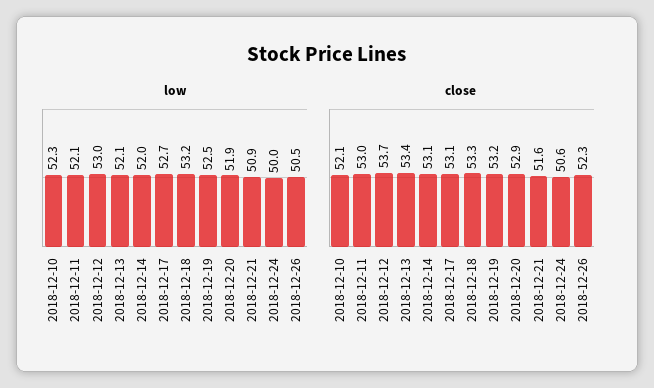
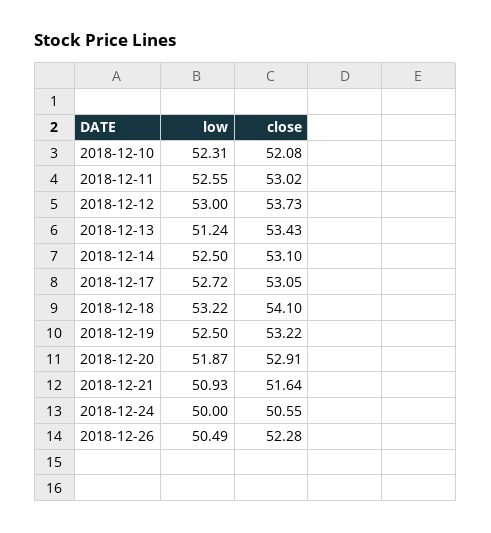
  {
    "low": {
      "2018-12-10": 52.31,
-     "2018-12-11": 52.1,
+     "2018-12-11": 52.55,
      "2018-12-12": 53,
-     "2018-12-13": 52.1,
+     "2018-12-13": 51.24,
-     "2018-12-14": 52,
+     "2018-12-14": 52.5,
      "2018-12-17": 52.72,
      "2018-12-18": 53.22,
      "2018-12-19": 52.5,
      "2018-12-20": 51.87,
      "2018-12-21": 50.93,
      "2018-12-24": 50,
      "2018-12-26": 50.49
    },
    "close": {
      "2018-12-10": 52.08,
      "2018-12-11": 53.02,
      "2018-12-12": 53.73,
      "2018-12-13": 53.43,
      "2018-12-14": 53.1,
      "2018-12-17": 53.05,
-     "2018-12-18": 53.3,
+     "2018-12-18": 54.1,
      "2018-12-19": 53.22,
      "2018-12-20": 52.91,
      "2018-12-21": 51.64,
      "2018-12-24": 50.55,
      "2018-12-26": 52.28
    }
  }

